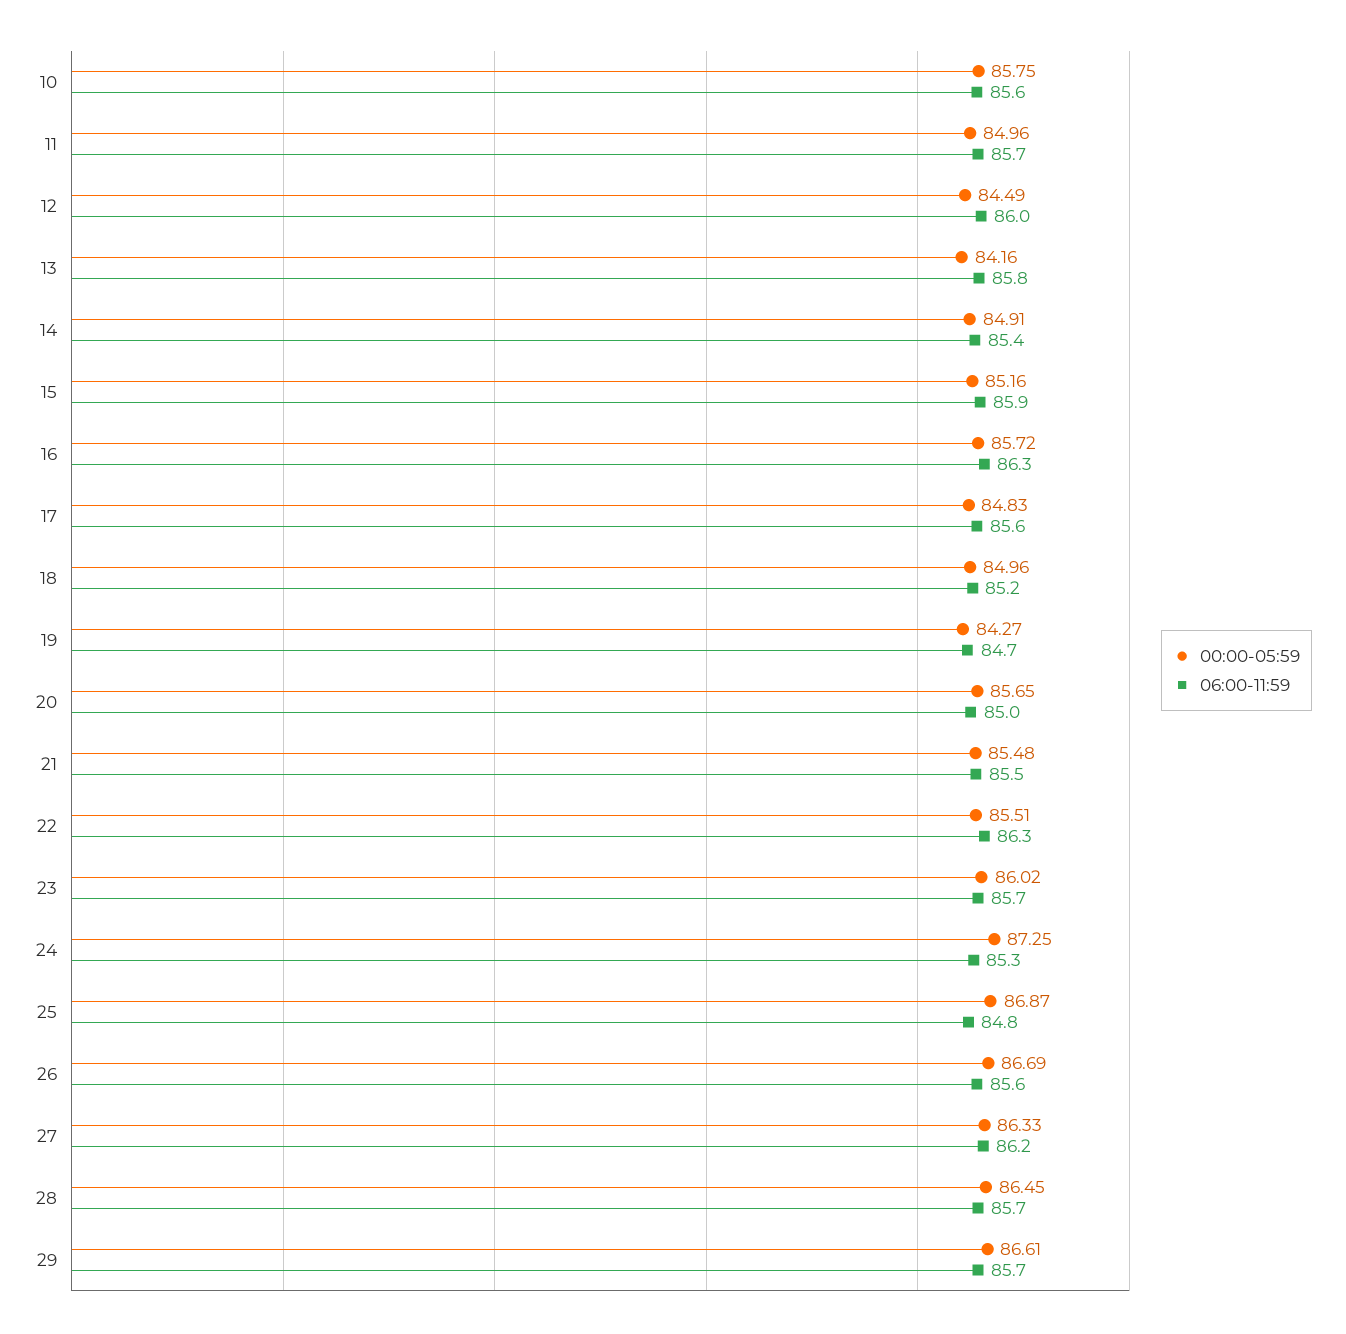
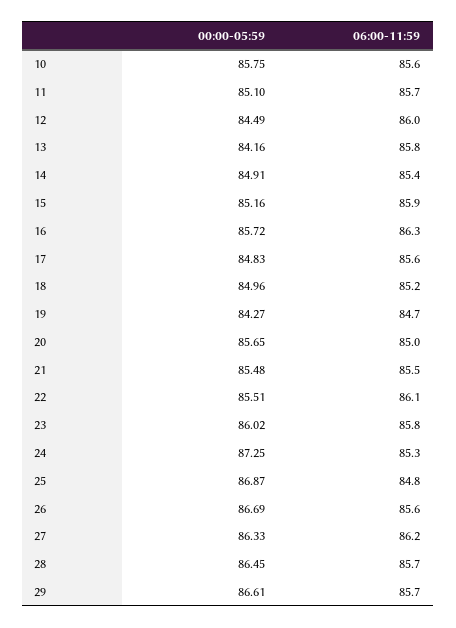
  {
    "00:00-05:59": {
      "10": 85.75,
-     "11": 84.96,
+     "11": 85.1,
      "12": 84.49,
      "13": 84.16,
      "14": 84.91,
      "15": 85.16,
      "16": 85.72,
      "17": 84.83,
      "18": 84.96,
      "19": 84.27,
      "20": 85.65,
      "21": 85.48,
      "22": 85.51,
      "23": 86.02,
      "24": 87.25,
      "25": 86.87,
      "26": 86.69,
      "27": 86.33,
      "28": 86.45,
      "29": 86.61
    },
    "06:00-11:59": {
      "10": 85.6,
      "11": 85.7,
      "12": 86,
      "13": 85.8,
      "14": 85.4,
      "15": 85.9,
      "16": 86.3,
      "17": 85.6,
      "18": 85.2,
      "19": 84.7,
      "20": 85,
      "21": 85.5,
-     "22": 86.3,
+     "22": 86.1,
-     "23": 85.7,
+     "23": 85.8,
      "24": 85.3,
      "25": 84.8,
      "26": 85.6,
      "27": 86.2,
      "28": 85.7,
      "29": 85.7
    }
  }

